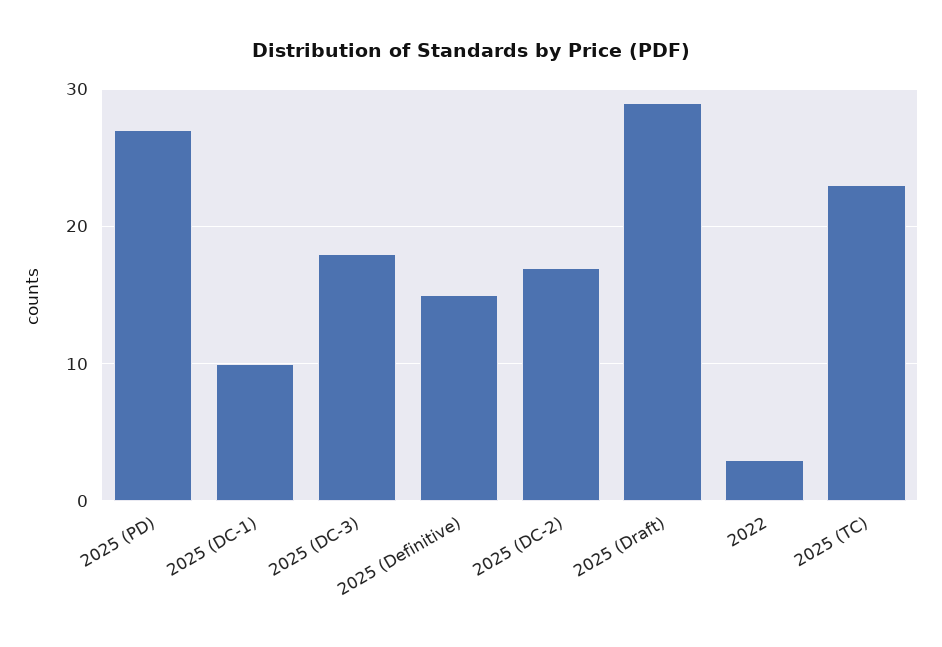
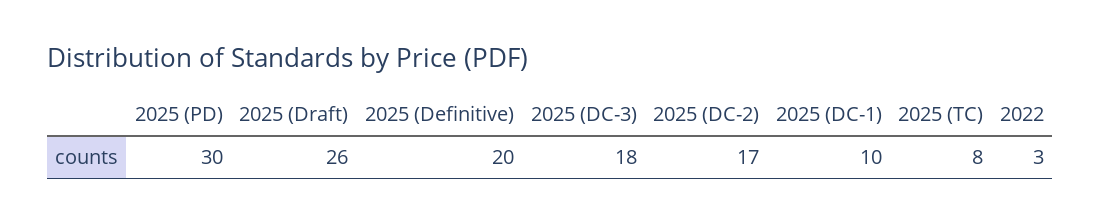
  {
-   "2025 (PD)": 27,
+   "2025 (PD)": 30,
    "2025 (DC-1)": 10,
    "2025 (DC-3)": 18,
-   "2025 (Definitive)": 15,
+   "2025 (Definitive)": 20,
    "2025 (DC-2)": 17,
-   "2025 (Draft)": 29,
+   "2025 (Draft)": 26,
    "2022": 3,
-   "2025 (TC)": 23
+   "2025 (TC)": 8
  }

